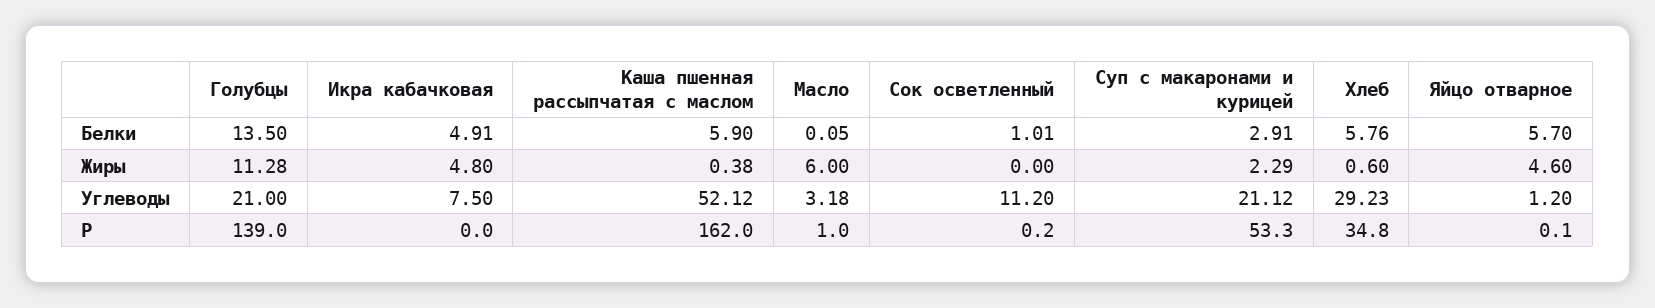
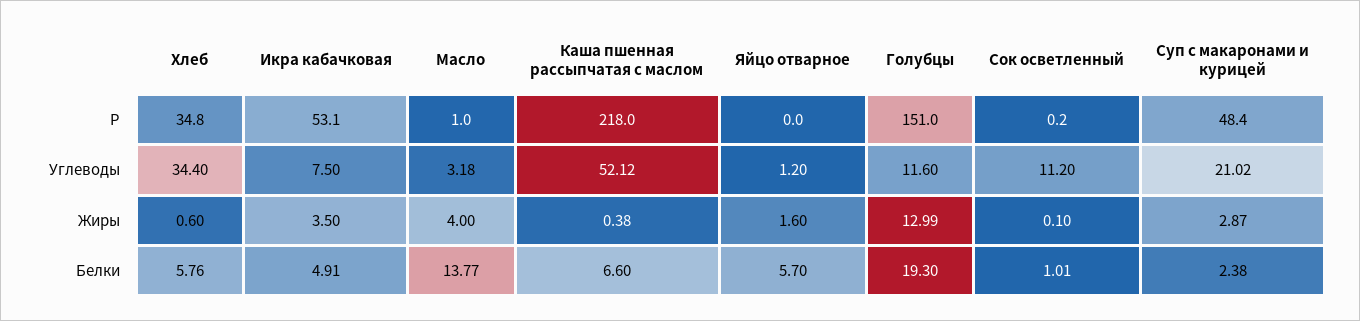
  {
    "Голубцы": {
-     "Белки": 13.5,
+     "Белки": 19.3,
-     "Жиры": 11.28,
+     "Жиры": 12.99,
-     "Углеводы": 21,
+     "Углеводы": 11.6,
-     "Р": 139
+     "Р": 151
    },
    "Икра кабачковая": {
      "Белки": 4.91,
-     "Жиры": 4.8,
+     "Жиры": 3.5,
      "Углеводы": 7.5,
-     "Р": 0
+     "Р": 53.1
    },
    "Каша пшенная рассыпчатая с маслом": {
-     "Белки": 5.9,
+     "Белки": 6.6,
      "Жиры": 0.38,
      "Углеводы": 52.12,
-     "Р": 162
+     "Р": 218
    },
    "Масло": {
-     "Белки": 0.05,
+     "Белки": 13.77,
-     "Жиры": 6,
+     "Жиры": 4,
      "Углеводы": 3.18,
      "Р": 1
    },
    "Сок осветленный": {
      "Белки": 1.01,
-     "Жиры": 0,
+     "Жиры": 0.1,
      "Углеводы": 11.2,
      "Р": 0.2
    },
    "Суп с макаронами и курицей": {
-     "Белки": 2.91,
+     "Белки": 2.38,
-     "Жиры": 2.29,
+     "Жиры": 2.87,
-     "Углеводы": 21.12,
+     "Углеводы": 21.02,
-     "Р": 53.3
+     "Р": 48.4
    },
    "Хлеб": {
      "Белки": 5.76,
      "Жиры": 0.6,
-     "Углеводы": 29.23,
+     "Углеводы": 34.4,
      "Р": 34.8
    },
    "Яйцо отварное": {
      "Белки": 5.7,
-     "Жиры": 4.6,
+     "Жиры": 1.6,
      "Углеводы": 1.2,
-     "Р": 0.1
+     "Р": 0
    }
  }

